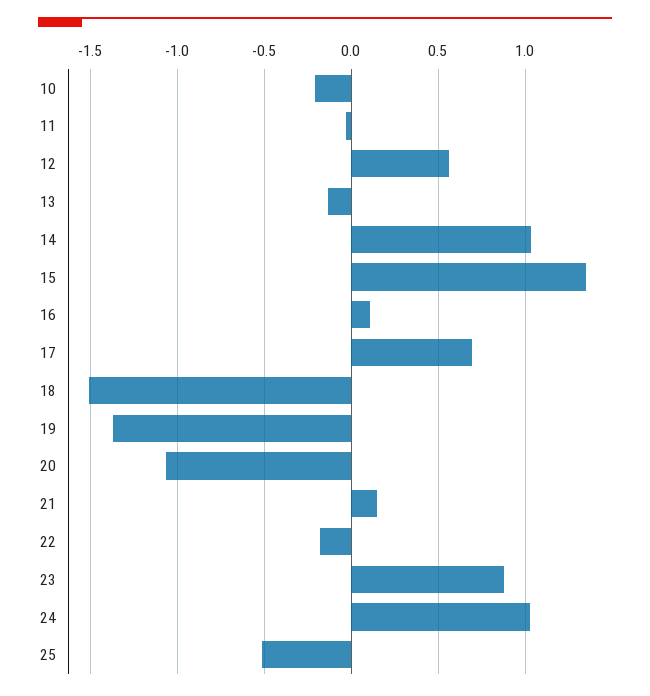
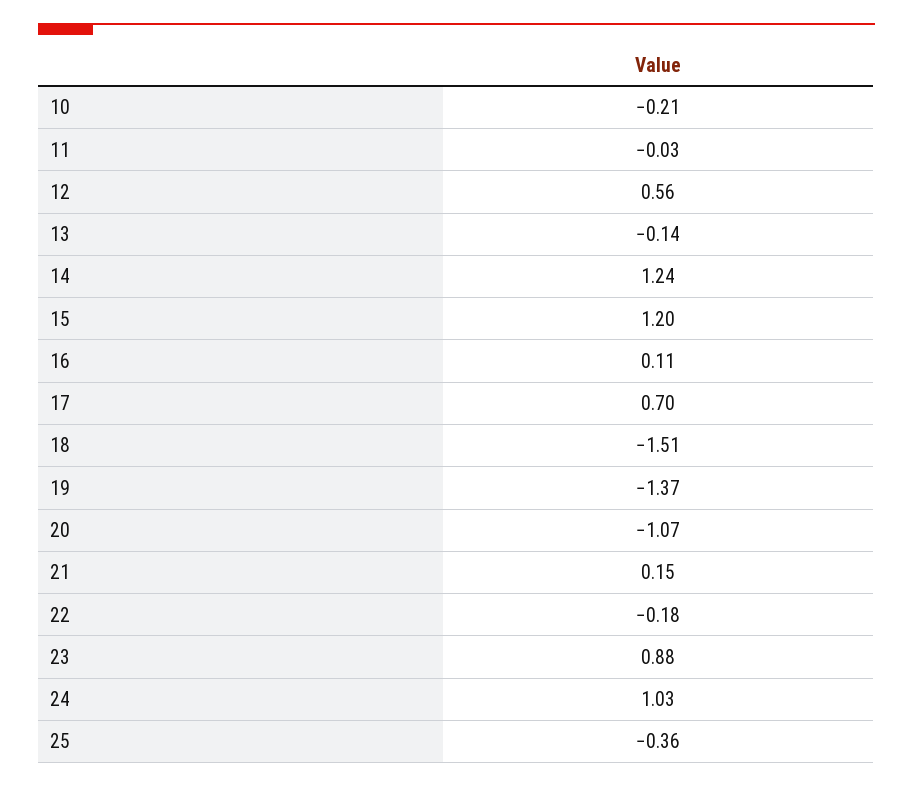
  {
    "10": -0.21,
    "11": -0.03,
    "12": 0.56,
    "13": -0.14,
-   "14": 1.05,
+   "14": 1.24,
-   "15": 1.35,
+   "15": 1.2,
    "16": 0.11,
    "17": 0.7,
    "18": -1.51,
    "19": -1.37,
    "20": -1.07,
    "21": 0.15,
    "22": -0.18,
    "23": 0.88,
    "24": 1.03,
-   "25": -0.5
+   "25": -0.36
  }

